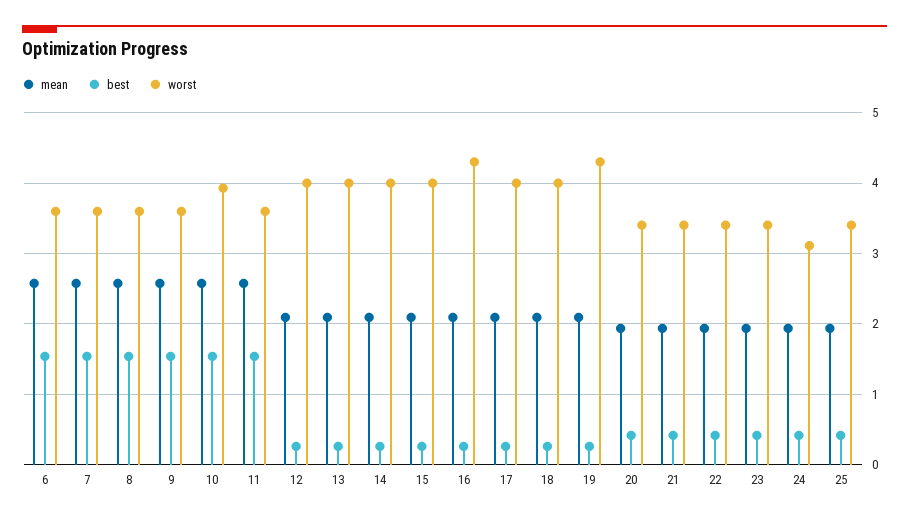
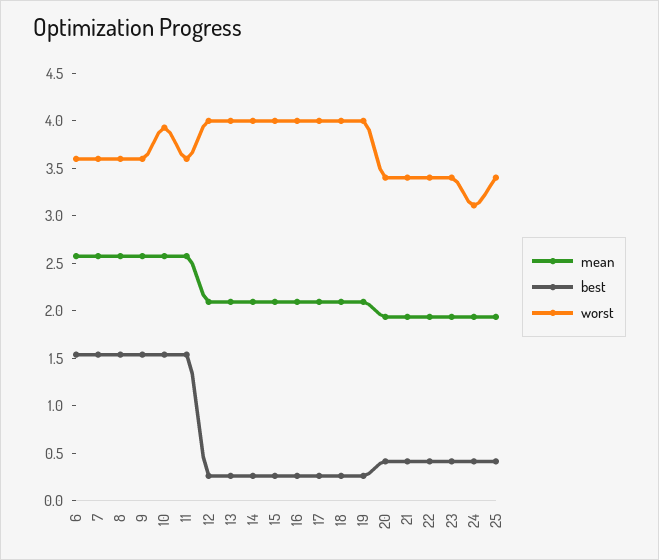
  {
    "mean": {
      "6": 2.6,
      "7": 2.6,
      "8": 2.6,
      "9": 2.6,
      "10": 2.6,
      "11": 2.6,
      "12": 2.1,
      "13": 2.1,
      "14": 2.1,
      "15": 2.1,
      "16": 2.1,
      "17": 2.1,
      "18": 2.1,
      "19": 2.1,
      "20": 1.9,
      "21": 1.9,
      "22": 1.9,
      "23": 1.9,
      "24": 1.9,
      "25": 1.9
    },
    "best": {
      "6": 1.5,
      "7": 1.5,
      "8": 1.5,
      "9": 1.5,
      "10": 1.5,
      "11": 1.5,
      "12": 0.3,
      "13": 0.3,
      "14": 0.3,
      "15": 0.3,
      "16": 0.3,
      "17": 0.3,
      "18": 0.3,
      "19": 0.3,
      "20": 0.4,
      "21": 0.4,
      "22": 0.4,
      "23": 0.4,
      "24": 0.4,
      "25": 0.4
    },
    "worst": {
      "6": 3.6,
      "7": 3.6,
      "8": 3.6,
      "9": 3.6,
      "10": 3.9,
      "11": 3.6,
      "12": 4,
      "13": 4,
      "14": 4,
      "15": 4,
-     "16": 4.3,
+     "16": 4,
      "17": 4,
      "18": 4,
-     "19": 4.3,
+     "19": 4,
      "20": 3.4,
      "21": 3.4,
      "22": 3.4,
      "23": 3.4,
      "24": 3.1,
      "25": 3.4
    }
  }

